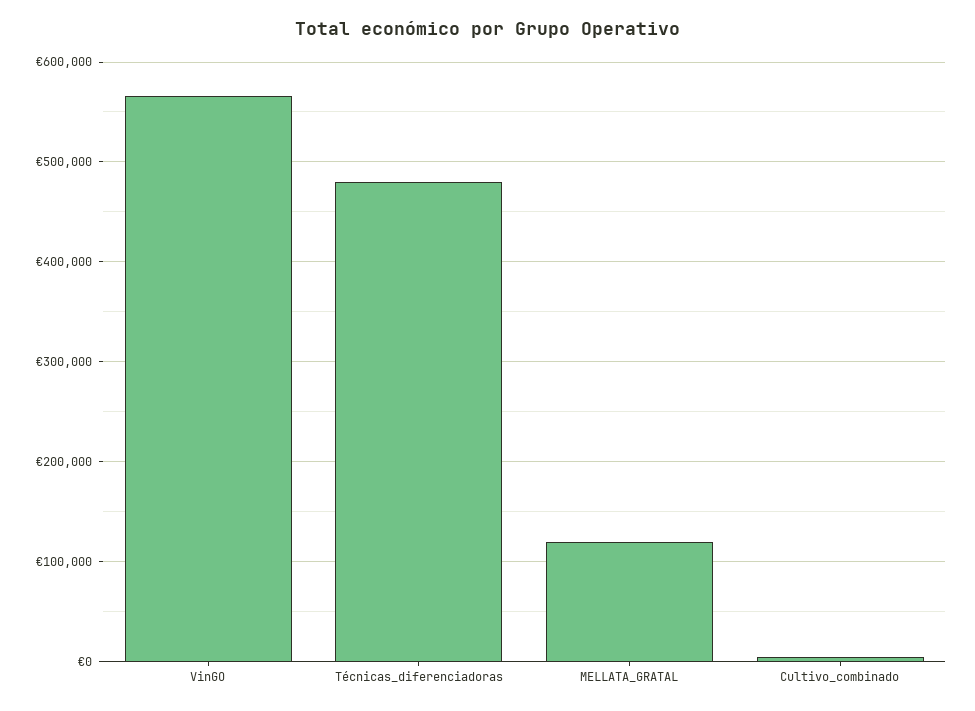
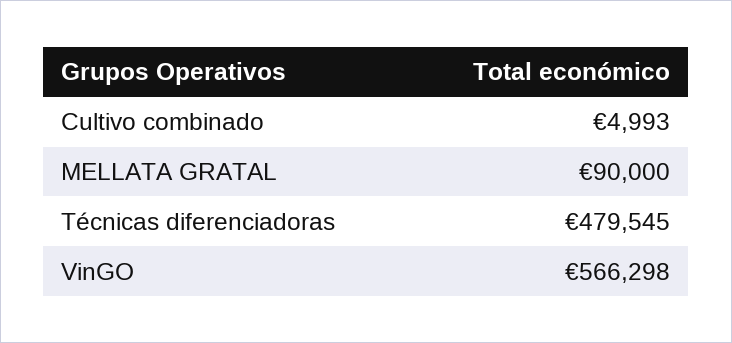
  {
    "VinGO": 566298,
    "Técnicas_diferenciadoras": 479545,
-   "MELLATA_GRATAL": 120000,
+   "MELLATA_GRATAL": 90000,
    "Cultivo_combinado": 4993
  }

